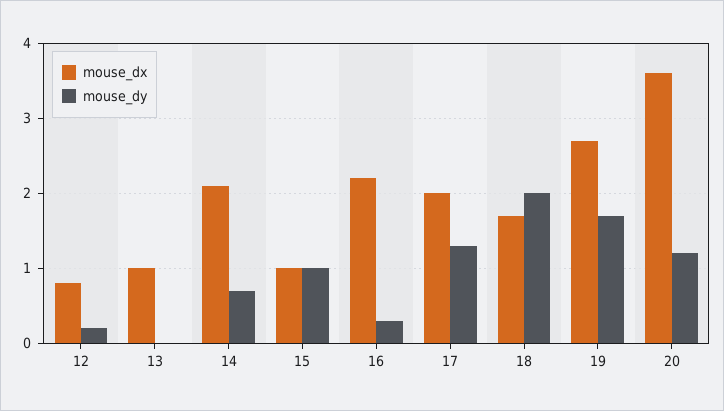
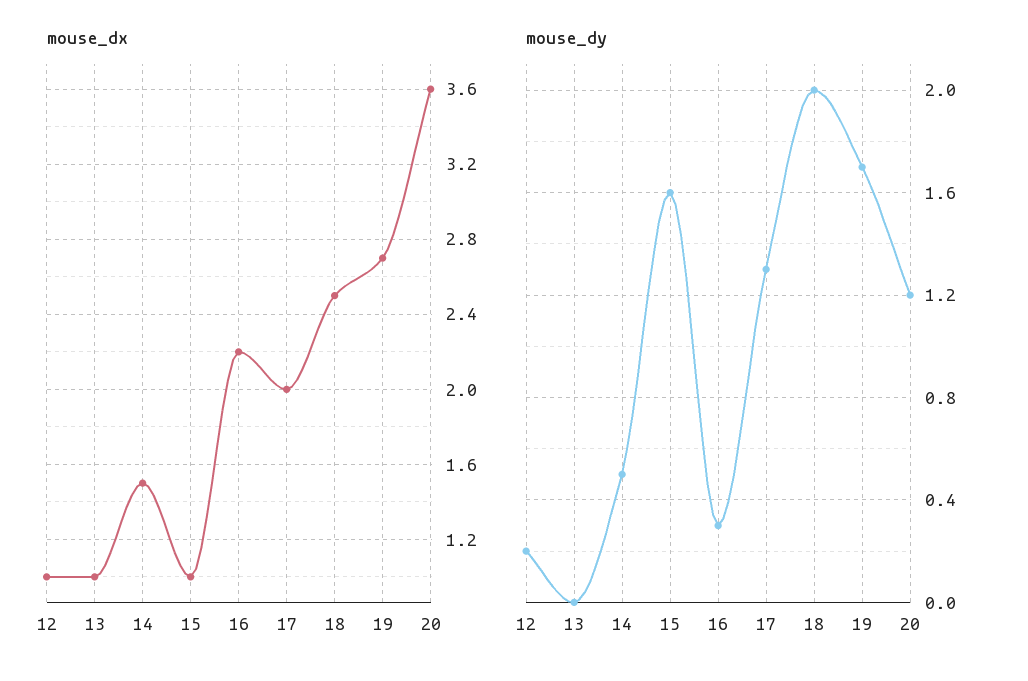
  {
    "mouse_dx": {
-     "12": 0.8,
+     "12": 1,
      "13": 1,
-     "14": 2.1,
+     "14": 1.5,
      "15": 1,
      "16": 2.2,
      "17": 2,
-     "18": 1.7,
+     "18": 2.5,
      "19": 2.7,
      "20": 3.6
    },
    "mouse_dy": {
      "12": 0.2,
      "13": 0,
-     "14": 0.7,
+     "14": 0.5,
-     "15": 1,
+     "15": 1.6,
      "16": 0.3,
      "17": 1.3,
      "18": 2,
      "19": 1.7,
      "20": 1.2
    }
  }

